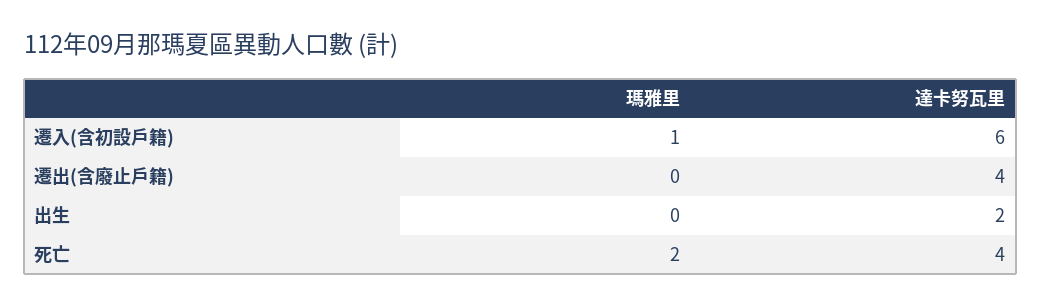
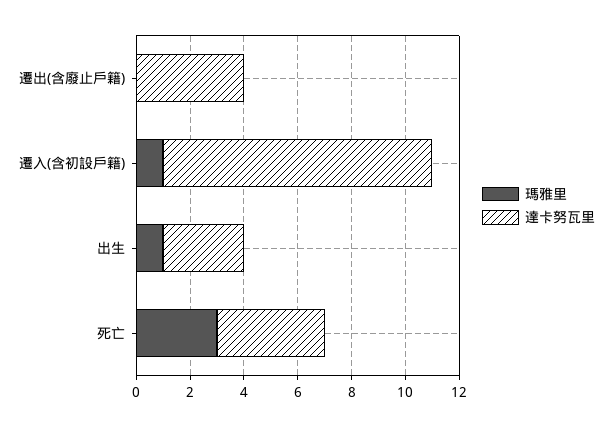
  {
    "瑪雅里": {
      "遷入(含初設戶籍)": 1,
      "遷出(含廢止戶籍)": 0,
-     "出生": 0,
+     "出生": 1,
-     "死亡": 2
+     "死亡": 3
    },
    "達卡努瓦里": {
-     "遷入(含初設戶籍)": 6,
+     "遷入(含初設戶籍)": 10,
      "遷出(含廢止戶籍)": 4,
-     "出生": 2,
+     "出生": 3,
      "死亡": 4
    }
  }

